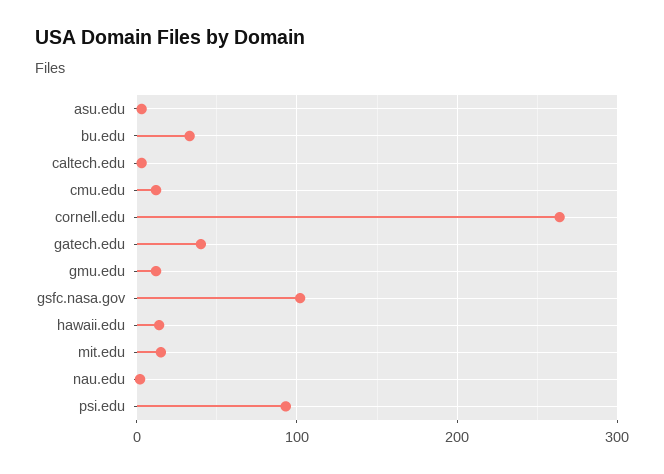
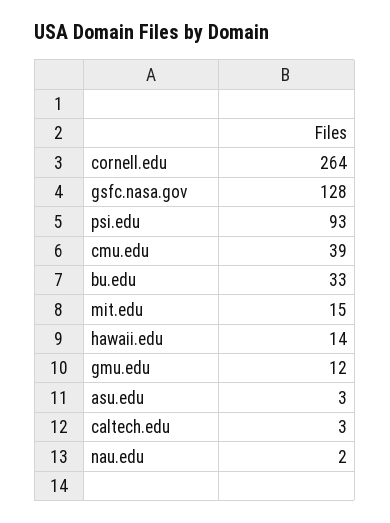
  {
    "asu.edu": 3,
    "bu.edu": 33,
    "caltech.edu": 3,
-   "cmu.edu": 10,
+   "cmu.edu": 39,
    "cornell.edu": 264,
-   "gatech.edu": 40,
    "gmu.edu": 12,
-   "gsfc.nasa.gov": 100,
+   "gsfc.nasa.gov": 128,
    "hawaii.edu": 14,
    "mit.edu": 15,
    "nau.edu": 2,
    "psi.edu": 93
  }

